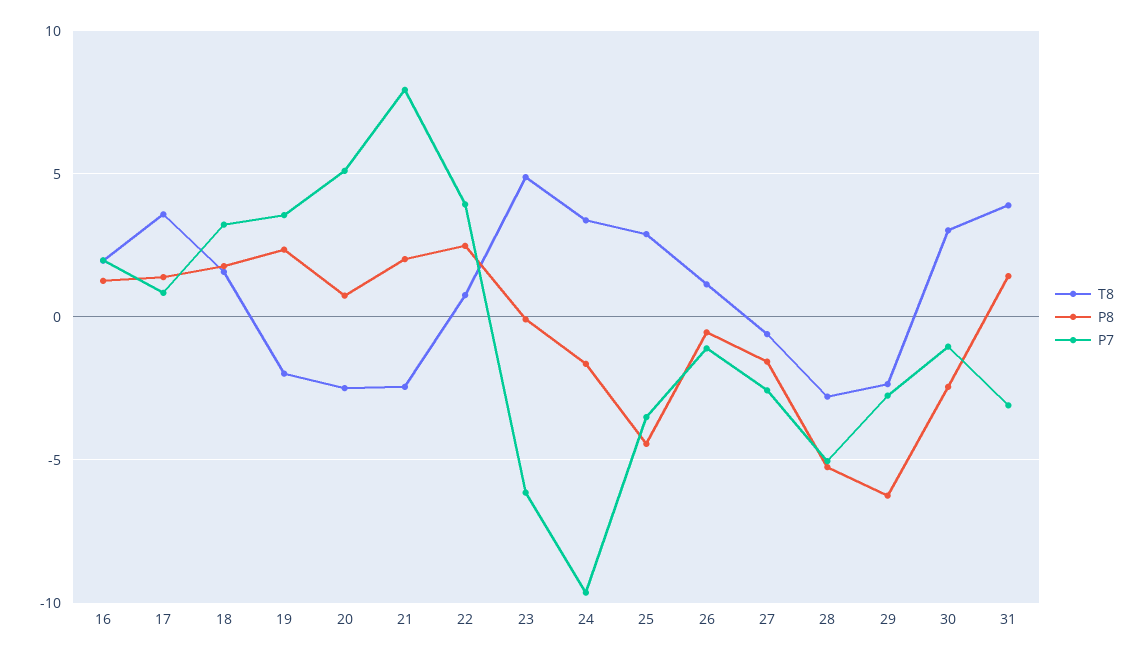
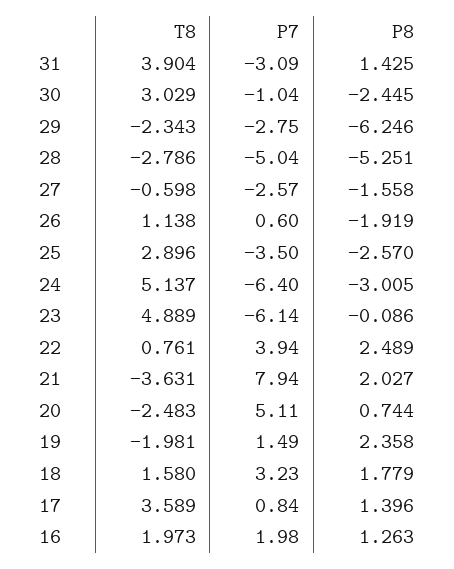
  {
    "T8": {
      "16": 1.973,
      "17": 3.589,
      "18": 1.58,
      "19": -1.981,
      "20": -2.483,
-     "21": -2.5,
+     "21": -3.631,
      "22": 0.761,
      "23": 4.889,
-     "24": 3.5,
+     "24": 5.137,
      "25": 2.896,
      "26": 1.138,
      "27": -0.598,
      "28": -2.786,
      "29": -2.343,
      "30": 3.029,
      "31": 3.904
    },
    "P8": {
      "16": 1.263,
      "17": 1.396,
      "18": 1.779,
      "19": 2.358,
      "20": 0.744,
      "21": 2.027,
      "22": 2.489,
      "23": -0.086,
-     "24": -1.5,
+     "24": -3.005,
-     "25": -4.5,
+     "25": -2.57,
-     "26": -0.5,
+     "26": -1.919,
      "27": -1.558,
      "28": -5.251,
      "29": -6.246,
      "30": -2.445,
      "31": 1.425
    },
    "P7": {
      "16": 1.98,
      "17": 0.84,
      "18": 3.23,
-     "19": 3.5,
+     "19": 1.49,
      "20": 5.11,
      "21": 7.94,
      "22": 3.94,
      "23": -6.14,
-     "24": -9.5,
+     "24": -6.4,
      "25": -3.5,
-     "26": -1,
+     "26": 0.6,
      "27": -2.57,
      "28": -5.04,
      "29": -2.75,
      "30": -1.04,
      "31": -3.09
    }
  }

